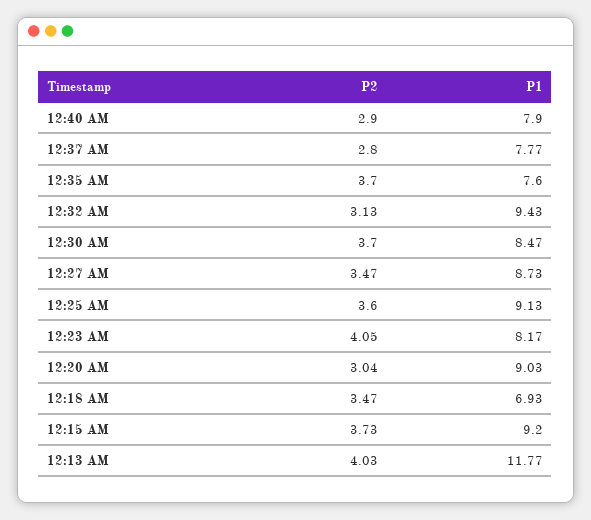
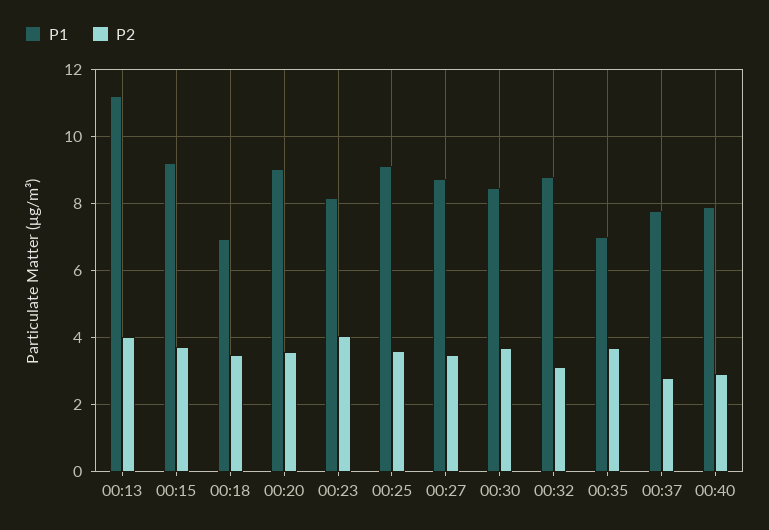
  {
    "P2": {
      "12:40 AM": 2.9,
      "12:37 AM": 2.8,
      "12:35 AM": 3.7,
      "12:32 AM": 3.13,
      "12:30 AM": 3.7,
      "12:27 AM": 3.47,
      "12:25 AM": 3.6,
      "12:23 AM": 4.05,
-     "12:20 AM": 3.04,
+     "12:20 AM": 3.6,
      "12:18 AM": 3.47,
      "12:15 AM": 3.73,
      "12:13 AM": 4.03
    },
    "P1": {
      "12:40 AM": 7.9,
      "12:37 AM": 7.77,
-     "12:35 AM": 7.6,
+     "12:35 AM": 7,
-     "12:32 AM": 9.43,
+     "12:32 AM": 8.8,
      "12:30 AM": 8.47,
      "12:27 AM": 8.73,
      "12:25 AM": 9.13,
      "12:23 AM": 8.17,
      "12:20 AM": 9.03,
      "12:18 AM": 6.93,
      "12:15 AM": 9.2,
-     "12:13 AM": 11.77
+     "12:13 AM": 11.2
    }
  }

